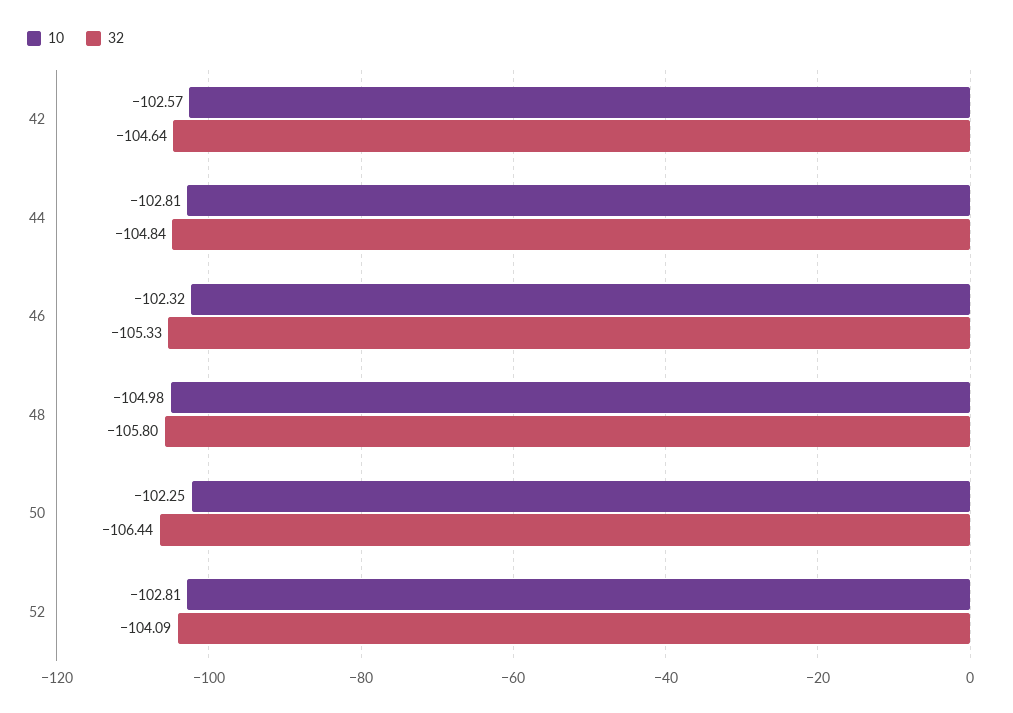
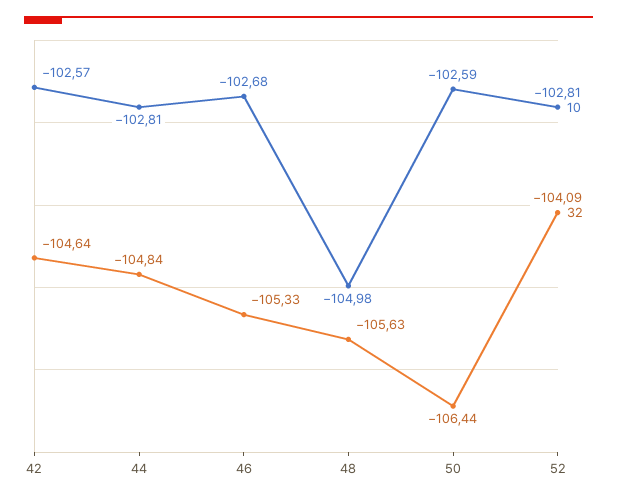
  {
    "10": {
      "42": -102.57,
      "44": -102.81,
-     "46": -102.32,
+     "46": -102.68,
      "48": -104.98,
-     "50": -102.25,
+     "50": -102.59,
      "52": -102.81
    },
    "32": {
      "42": -104.64,
      "44": -104.84,
      "46": -105.33,
-     "48": -105.8,
+     "48": -105.63,
      "50": -106.44,
      "52": -104.09
    }
  }

